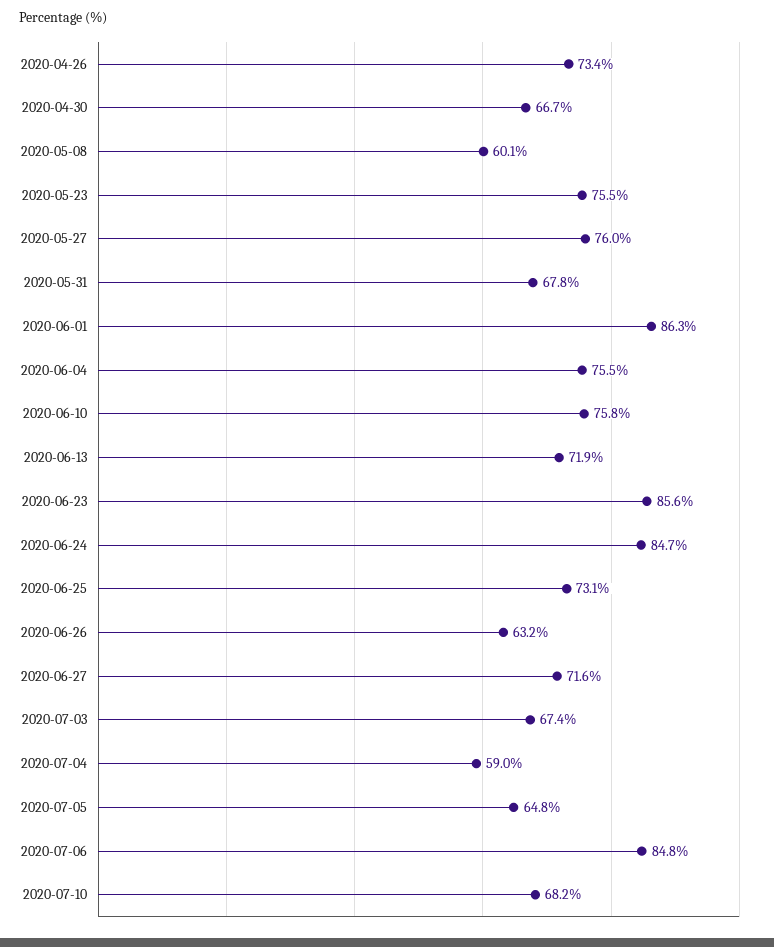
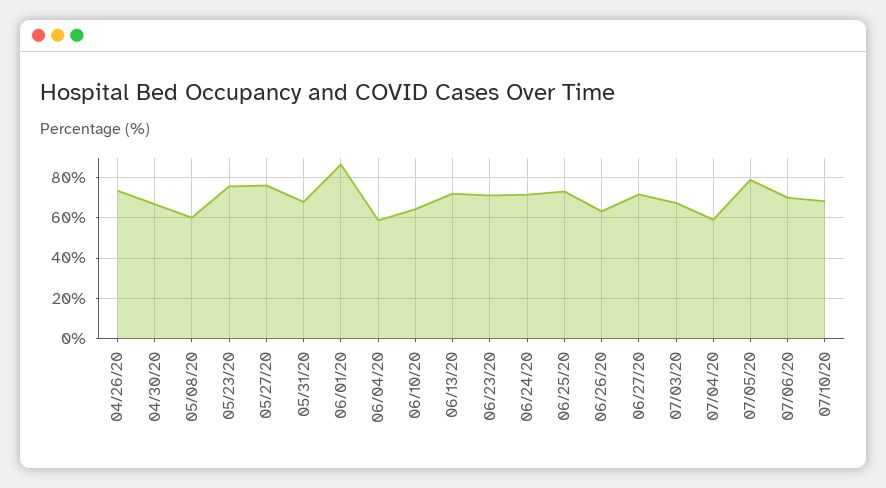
  {
    "2020-04-26": 73.4,
    "2020-04-30": 66.7,
    "2020-05-08": 60.1,
    "2020-05-23": 75.5,
    "2020-05-27": 76,
    "2020-05-31": 67.8,
    "2020-06-01": 86.3,
-   "2020-06-04": 75.5,
+   "2020-06-04": 60,
-   "2020-06-10": 75.8,
+   "2020-06-10": 65,
    "2020-06-13": 71.9,
-   "2020-06-23": 85.6,
+   "2020-06-23": 70,
-   "2020-06-24": 84.7,
+   "2020-06-24": 70,
    "2020-06-25": 73.1,
    "2020-06-26": 63.2,
    "2020-06-27": 71.6,
    "2020-07-03": 67.4,
    "2020-07-04": 59,
-   "2020-07-05": 64.8,
+   "2020-07-05": 80,
-   "2020-07-06": 84.8,
+   "2020-07-06": 70,
    "2020-07-10": 68.2
  }

